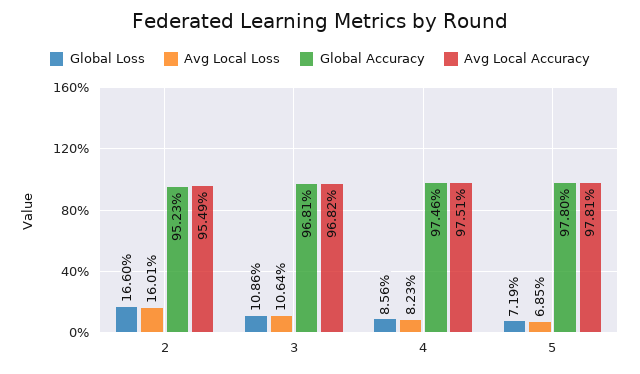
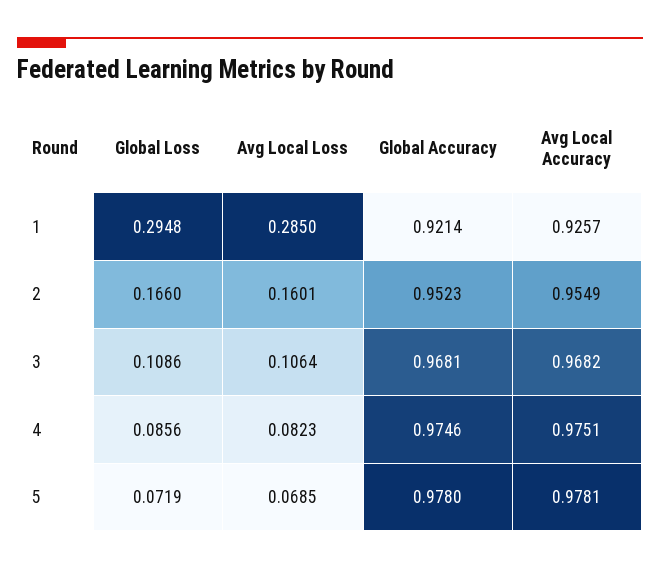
  {
    "Global Loss": {
      "2": 0.166,
      "3": 0.1086,
      "4": 0.0856,
-     "5": 0.0719
+     "5": 0.0719,
+     "1": 0.2948
    },
    "Avg Local Loss": {
      "2": 0.1601,
      "3": 0.1064,
      "4": 0.0823,
-     "5": 0.0685
+     "5": 0.0685,
+     "1": 0.285
    },
    "Global Accuracy": {
      "2": 0.9523,
      "3": 0.9681,
      "4": 0.9746,
-     "5": 0.978
+     "5": 0.978,
+     "1": 0.9214
    },
    "Avg Local Accuracy": {
      "2": 0.9549,
      "3": 0.9682,
      "4": 0.9751,
-     "5": 0.9781
+     "5": 0.9781,
+     "1": 0.9257
    }
  }

